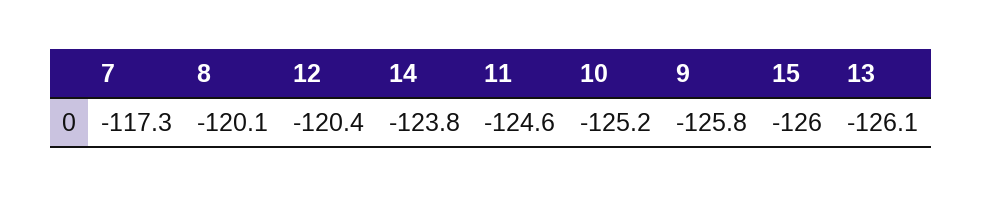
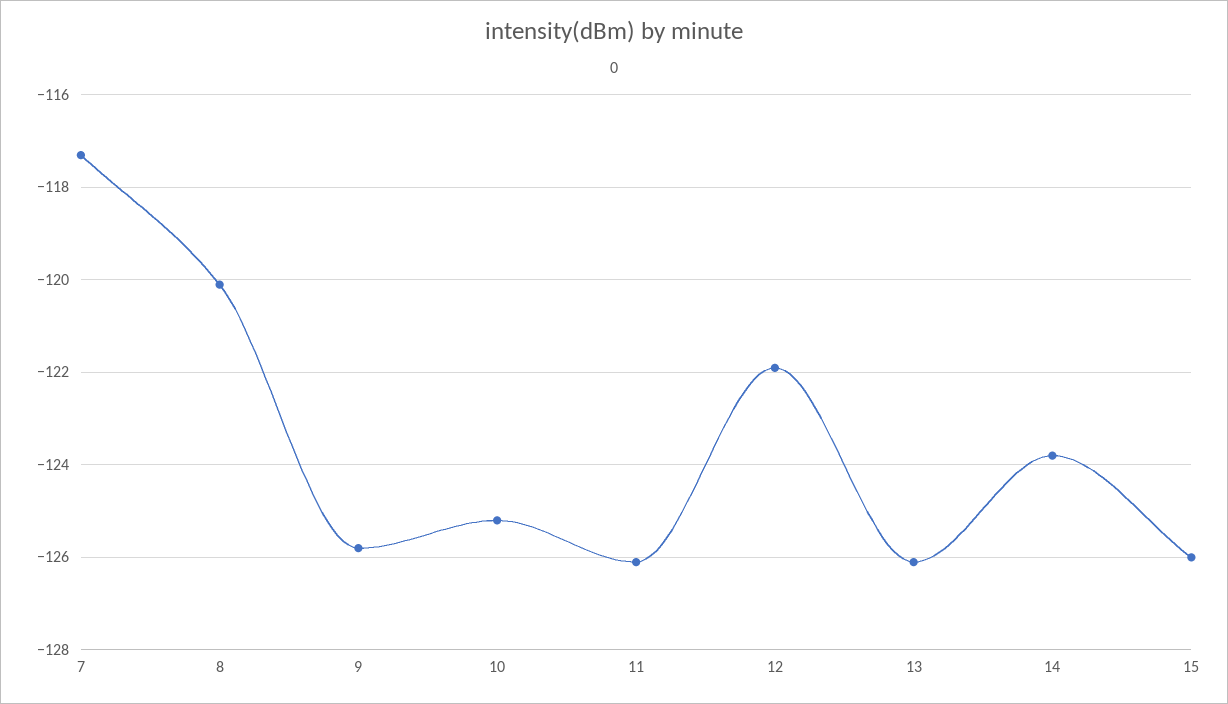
  {
    "7": -117.3,
    "8": -120.1,
-   "12": -120.4,
+   "12": -122,
    "14": -123.8,
-   "11": -124.6,
+   "11": -126,
    "10": -125.2,
    "9": -125.8,
    "15": -126,
    "13": -126.1
  }

